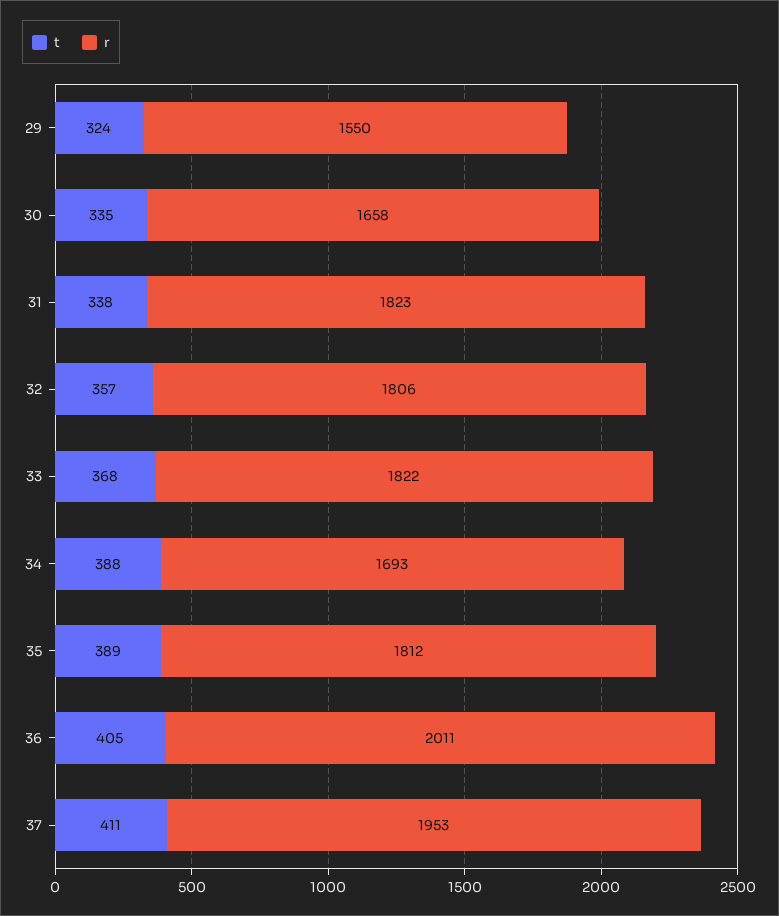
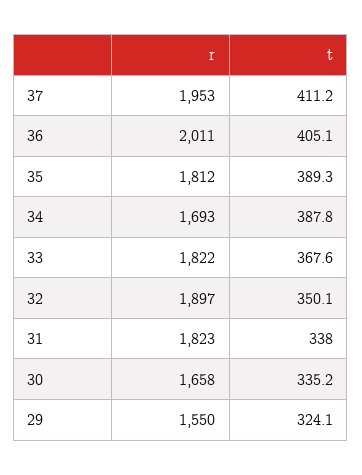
  {
    "t": {
      "29": 324.1,
      "30": 335.2,
      "31": 338,
-     "32": 357,
+     "32": 350.1,
      "33": 367.6,
      "34": 387.8,
      "35": 389.3,
      "36": 405.1,
      "37": 411.2
    },
    "r": {
      "29": 1550,
      "30": 1658,
      "31": 1823,
-     "32": 1806,
+     "32": 1897,
      "33": 1822,
      "34": 1693,
      "35": 1812,
      "36": 2011,
      "37": 1953
    }
  }

